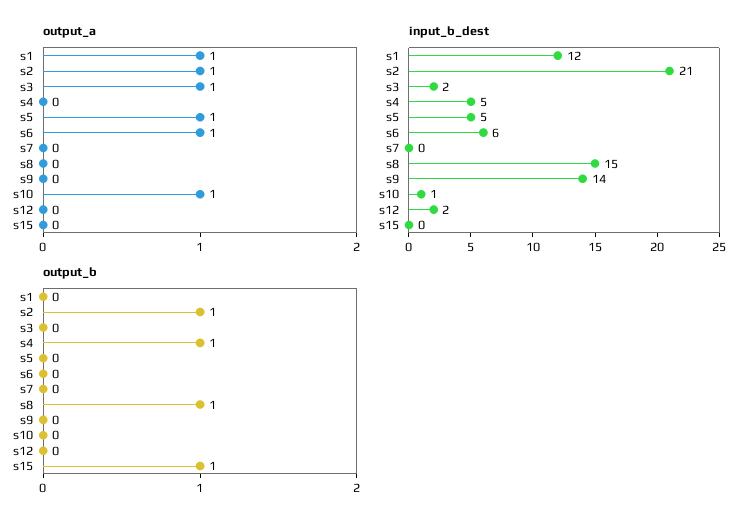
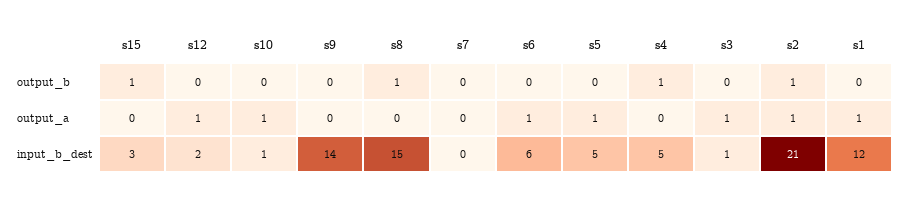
  {
    "output_a": {
      "s1": 1,
      "s2": 1,
      "s3": 1,
      "s4": 0,
      "s5": 1,
      "s6": 1,
      "s7": 0,
      "s8": 0,
      "s9": 0,
      "s10": 1,
-     "s12": 0,
+     "s12": 1,
      "s15": 0
    },
    "input_b_dest": {
      "s1": 12,
      "s2": 21,
-     "s3": 2,
+     "s3": 1,
      "s4": 5,
      "s5": 5,
      "s6": 6,
      "s7": 0,
      "s8": 15,
      "s9": 14,
      "s10": 1,
      "s12": 2,
-     "s15": 0
+     "s15": 3
    },
    "output_b": {
      "s1": 0,
      "s2": 1,
      "s3": 0,
      "s4": 1,
      "s5": 0,
      "s6": 0,
      "s7": 0,
      "s8": 1,
      "s9": 0,
      "s10": 0,
      "s12": 0,
      "s15": 1
    }
  }

